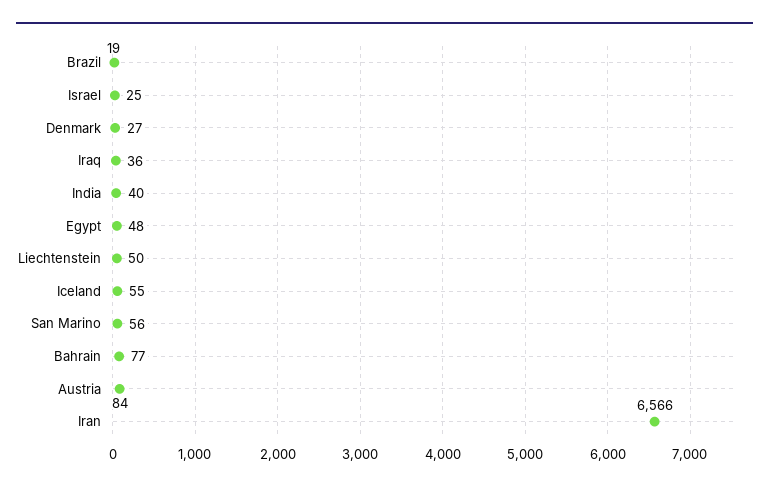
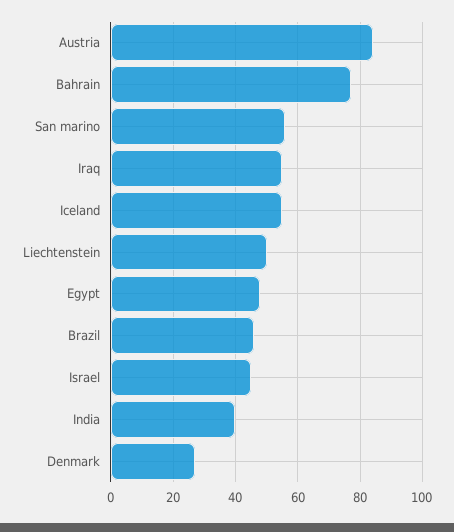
  {
-   "Brazil": 19,
+   "Brazil": 45,
-   "Israel": 25,
+   "Israel": 45,
    "Denmark": 27,
-   "Iraq": 36,
+   "Iraq": 55,
    "India": 40,
    "Egypt": 48,
    "Liechtenstein": 50,
    "Iceland": 55,
    "San Marino": 56,
    "Bahrain": 77,
-   "Austria": 84,
+   "Austria": 84
-   "Iran": 6566
  }

